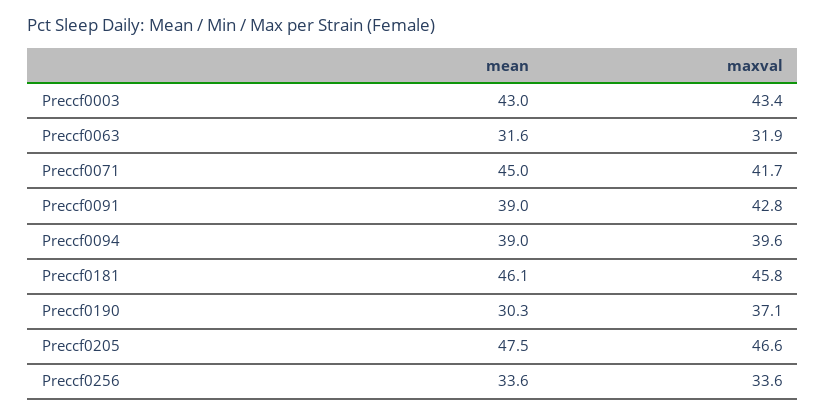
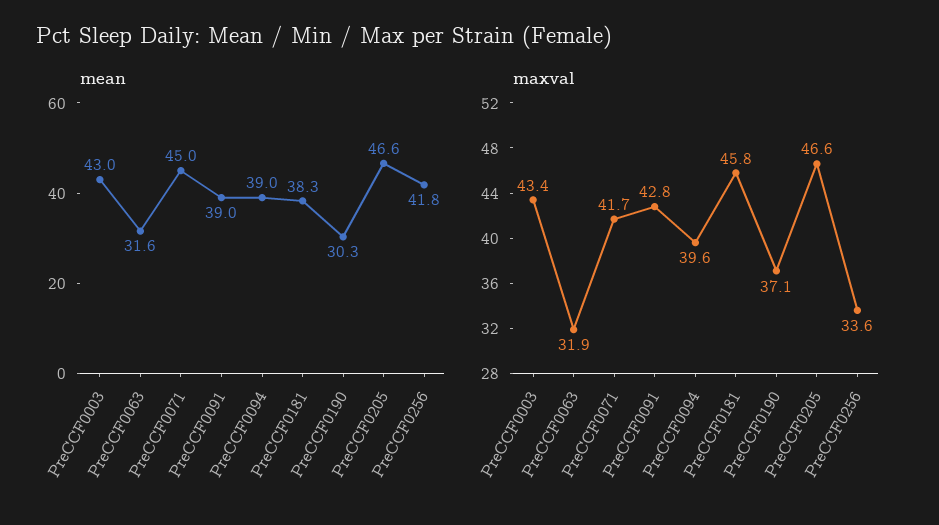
  {
    "mean": {
      "Preccf0003": 43,
      "Preccf0063": 31.6,
      "Preccf0071": 45,
      "Preccf0091": 39,
      "Preccf0094": 39,
-     "Preccf0181": 46.1,
+     "Preccf0181": 38.3,
      "Preccf0190": 30.3,
-     "Preccf0205": 47.5,
+     "Preccf0205": 46.6,
-     "Preccf0256": 33.6
+     "Preccf0256": 41.8
    },
    "maxval": {
      "Preccf0003": 43.4,
      "Preccf0063": 31.9,
      "Preccf0071": 41.7,
      "Preccf0091": 42.8,
      "Preccf0094": 39.6,
      "Preccf0181": 45.8,
      "Preccf0190": 37.1,
      "Preccf0205": 46.6,
      "Preccf0256": 33.6
    }
  }

